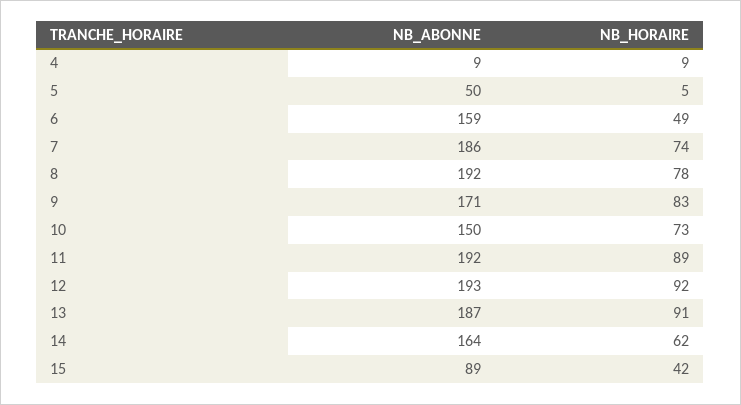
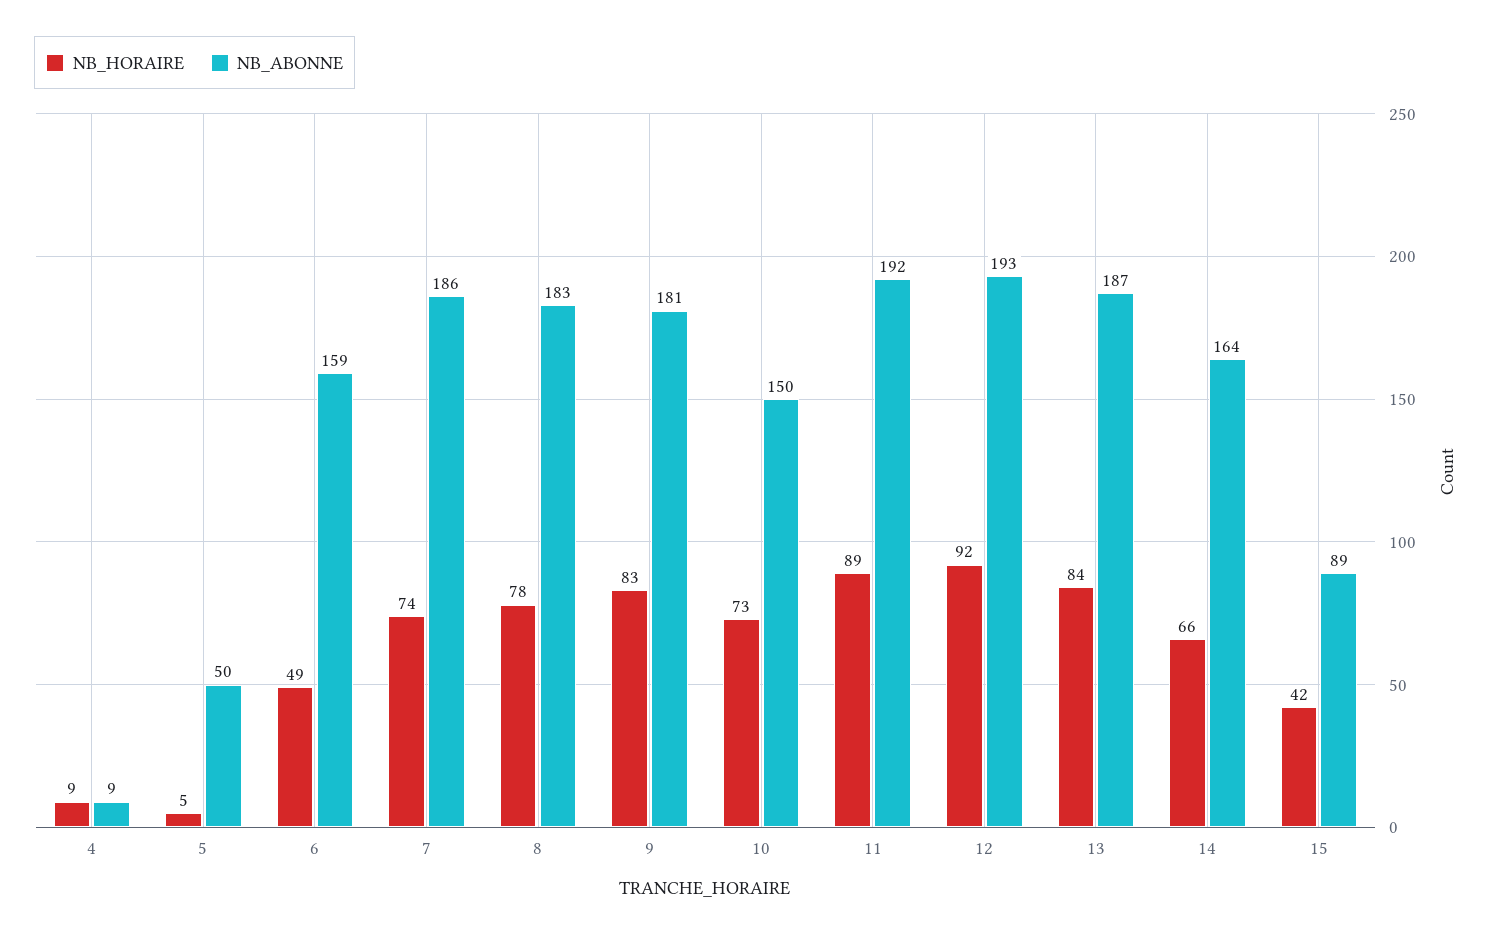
  {
    "NB_ABONNE": {
      "4": 9,
      "5": 50,
      "6": 159,
      "7": 186,
-     "8": 192,
+     "8": 183,
-     "9": 171,
+     "9": 181,
      "10": 150,
      "11": 192,
      "12": 193,
      "13": 187,
      "14": 164,
      "15": 89
    },
    "NB_HORAIRE": {
      "4": 9,
      "5": 5,
      "6": 49,
      "7": 74,
      "8": 78,
      "9": 83,
      "10": 73,
      "11": 89,
      "12": 92,
-     "13": 91,
+     "13": 84,
-     "14": 62,
+     "14": 66,
      "15": 42
    }
  }

